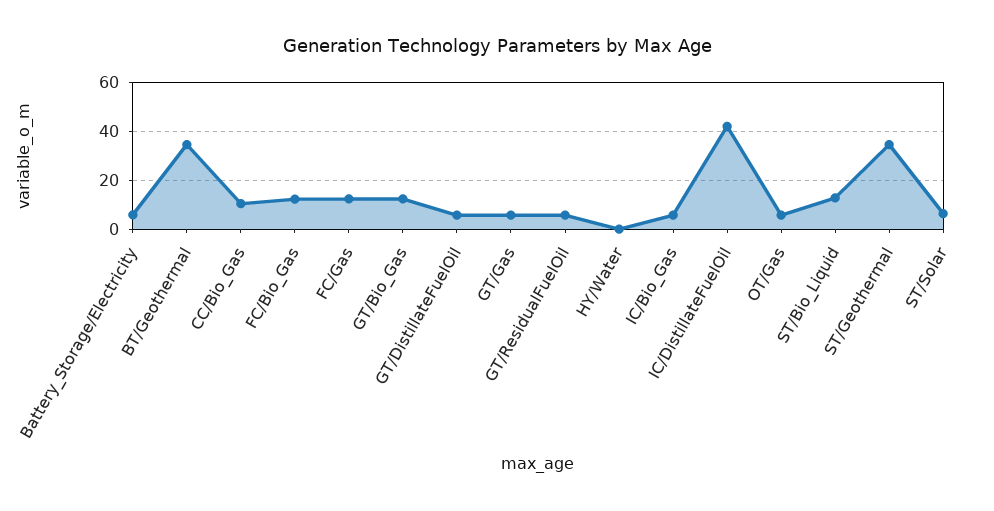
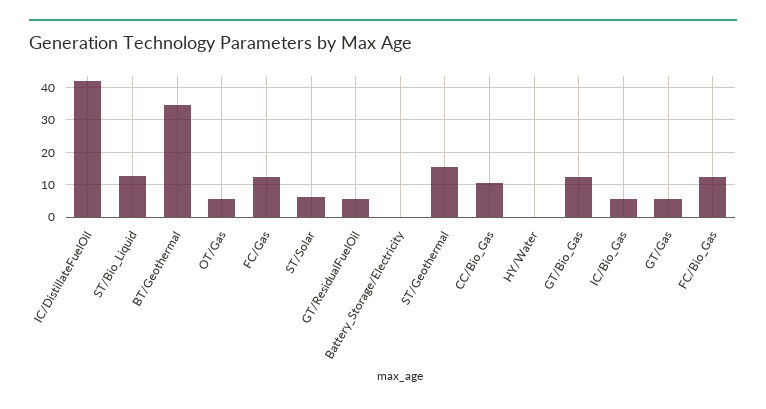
  {
-   "Battery_Storage/Electricity": 5,
+   "Battery_Storage/Electricity": 0,
    "BT/Geothermal": 34,
    "CC/Bio_Gas": 10,
    "FC/Bio_Gas": 12,
    "FC/Gas": 12,
    "GT/Bio_Gas": 12,
-   "GT/DistillateFuelOil": 5,
    "GT/Gas": 6,
    "GT/ResidualFuelOil": 6,
    "HY/Water": 0,
    "IC/Bio_Gas": 6,
    "IC/DistillateFuelOil": 42,
    "OT/Gas": 6,
    "ST/Bio_Liquid": 12,
-   "ST/Geothermal": 35,
+   "ST/Geothermal": 16,
    "ST/Solar": 6
  }

